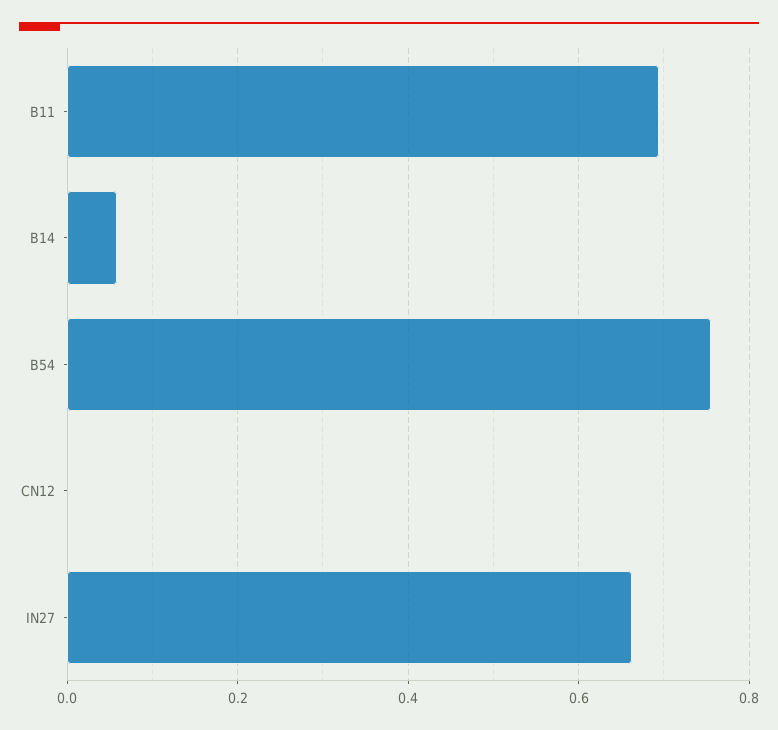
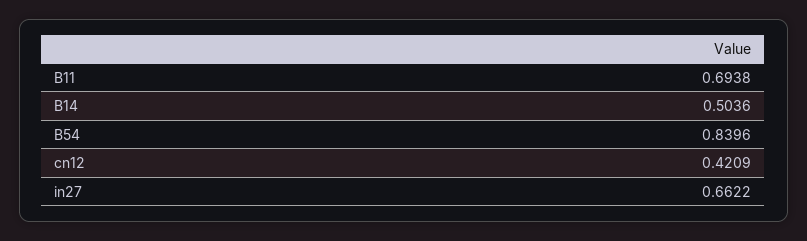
  {
    "B11": 0.6938,
-   "B14": 0.06,
+   "B14": 0.5036,
-   "B54": 0.76,
+   "B54": 0.8396,
-   "CN12": 0,
+   "CN12": 0.4209,
    "IN27": 0.6622
  }

